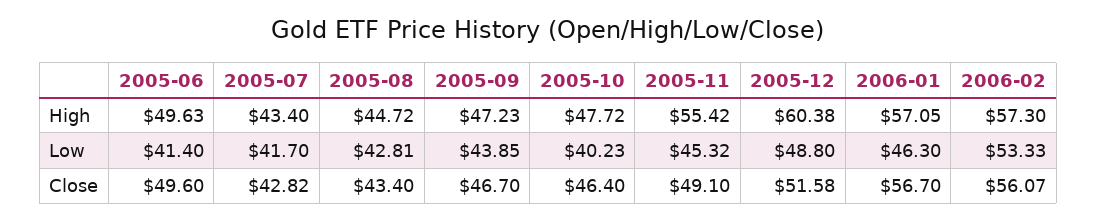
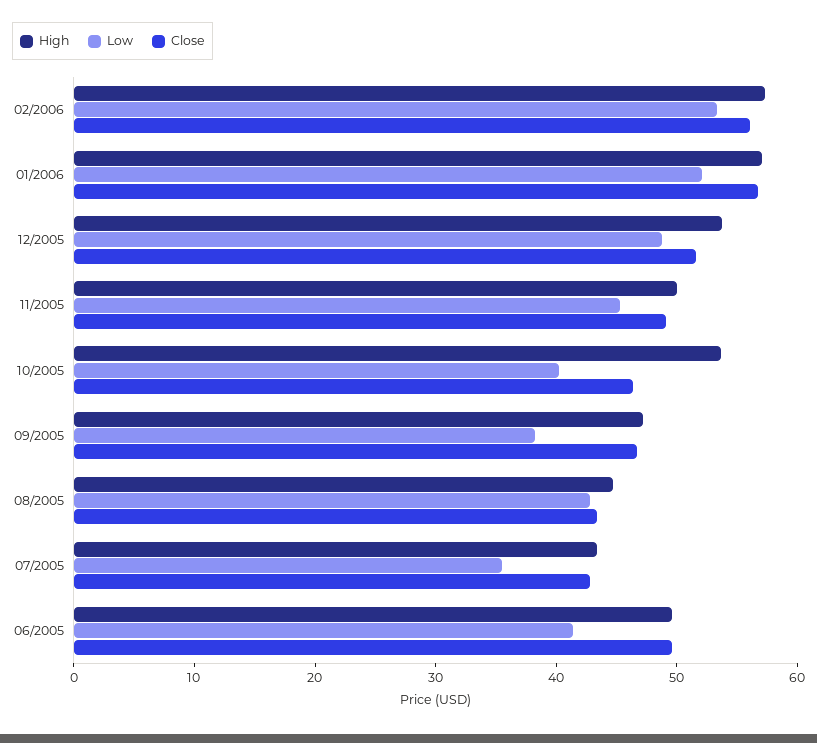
  {
    "High": {
      "2005-06": 49.63,
      "2005-07": 43.4,
      "2005-08": 44.72,
      "2005-09": 47.23,
-     "2005-10": 47.72,
+     "2005-10": 54,
-     "2005-11": 55.42,
+     "2005-11": 50,
-     "2005-12": 60.38,
+     "2005-12": 54,
      "2006-01": 57.05,
      "2006-02": 57.3
    },
    "Low": {
      "2005-06": 41.4,
-     "2005-07": 41.7,
+     "2005-07": 36,
      "2005-08": 42.81,
-     "2005-09": 43.85,
+     "2005-09": 38,
      "2005-10": 40.23,
      "2005-11": 45.32,
      "2005-12": 48.8,
-     "2006-01": 46.3,
+     "2006-01": 52,
      "2006-02": 53.33
    },
    "Close": {
      "2005-06": 49.6,
      "2005-07": 42.82,
      "2005-08": 43.4,
      "2005-09": 46.7,
      "2005-10": 46.4,
      "2005-11": 49.1,
      "2005-12": 51.58,
      "2006-01": 56.7,
      "2006-02": 56.07
    }
  }

